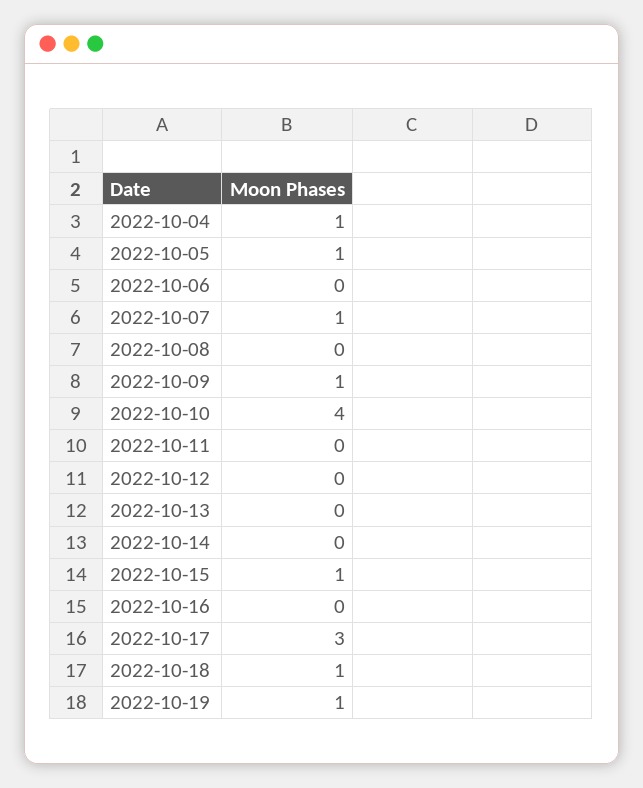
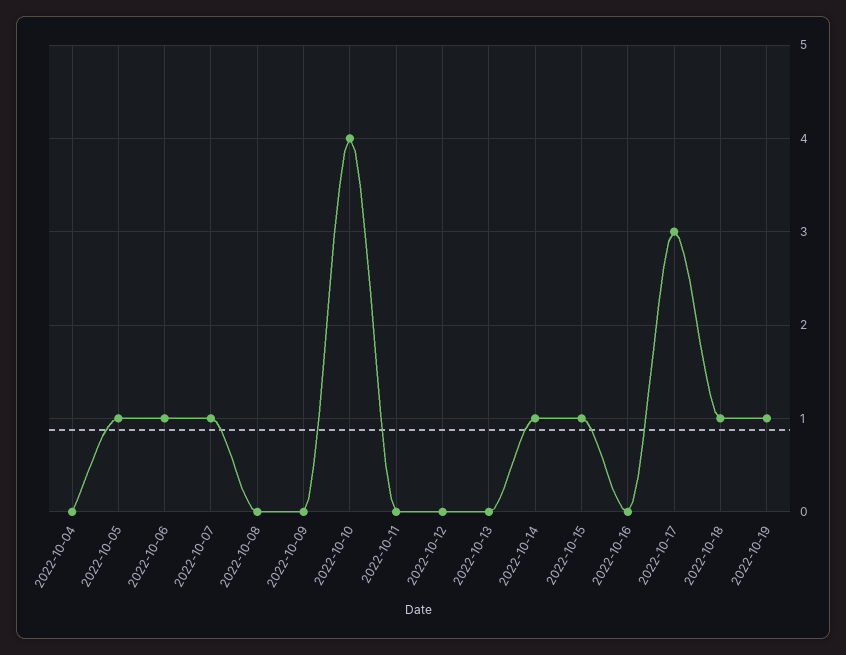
  {
-   "2022-10-04": 1,
+   "2022-10-04": 0,
    "2022-10-05": 1,
-   "2022-10-06": 0,
+   "2022-10-06": 1,
    "2022-10-07": 1,
    "2022-10-08": 0,
-   "2022-10-09": 1,
+   "2022-10-09": 0,
    "2022-10-10": 4,
    "2022-10-11": 0,
    "2022-10-12": 0,
    "2022-10-13": 0,
-   "2022-10-14": 0,
+   "2022-10-14": 1,
    "2022-10-15": 1,
    "2022-10-16": 0,
    "2022-10-17": 3,
    "2022-10-18": 1,
    "2022-10-19": 1
  }

